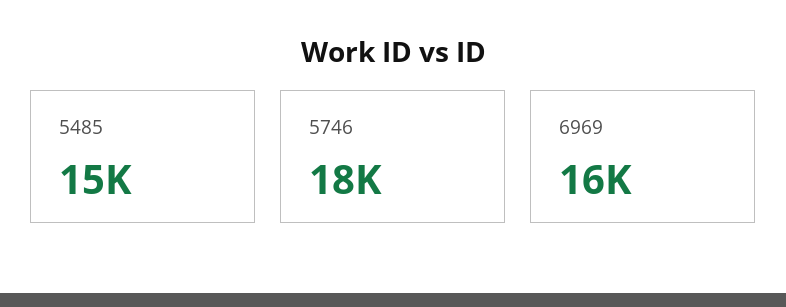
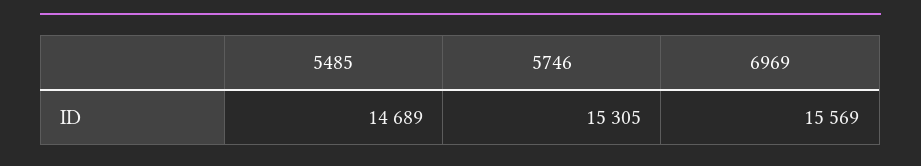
  {
    "5485": 14689,
-   "5746": 18000,
+   "5746": 15305,
    "6969": 15569
  }

